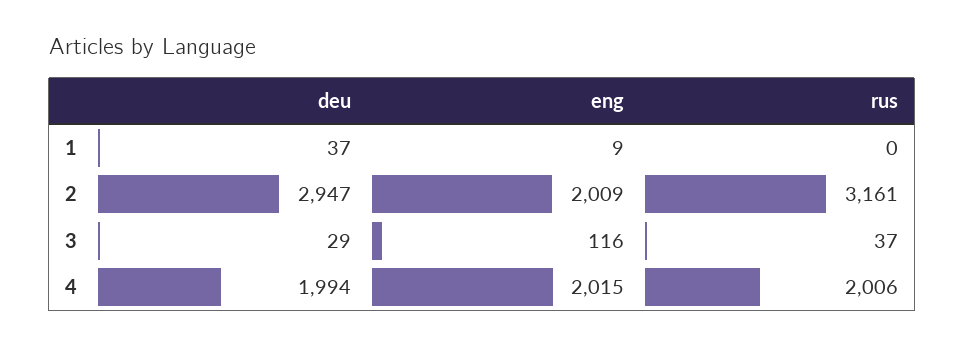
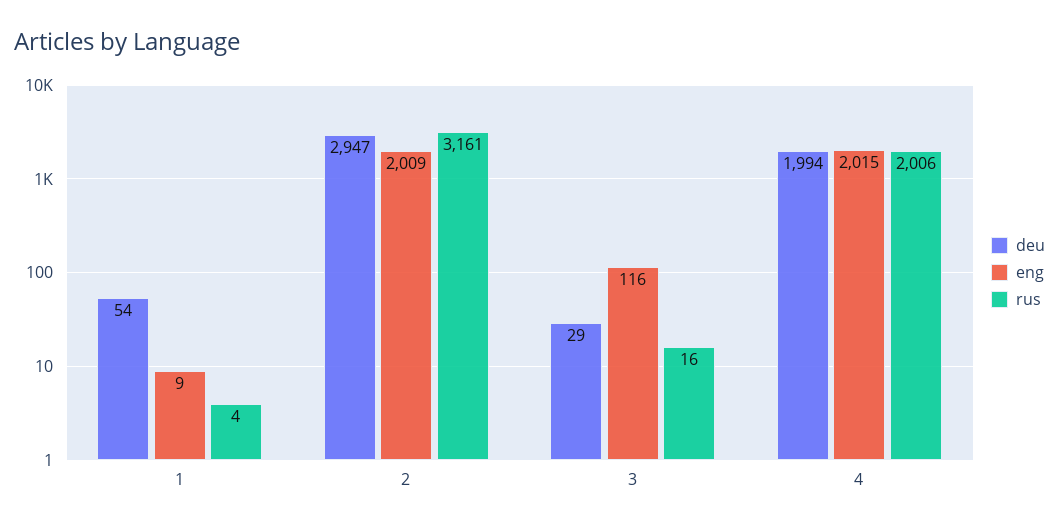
  {
    "deu": {
-     "1": 37,
+     "1": 54,
      "2": 2947,
      "3": 29,
      "4": 1994
    },
    "eng": {
      "1": 9,
      "2": 2009,
      "3": 116,
      "4": 2015
    },
    "rus": {
-     "1": 0,
+     "1": 4,
      "2": 3161,
-     "3": 37,
+     "3": 16,
      "4": 2006
    }
  }

